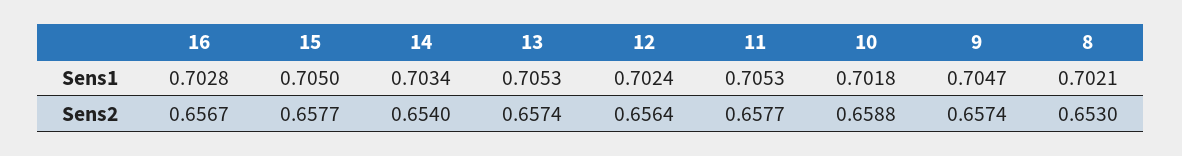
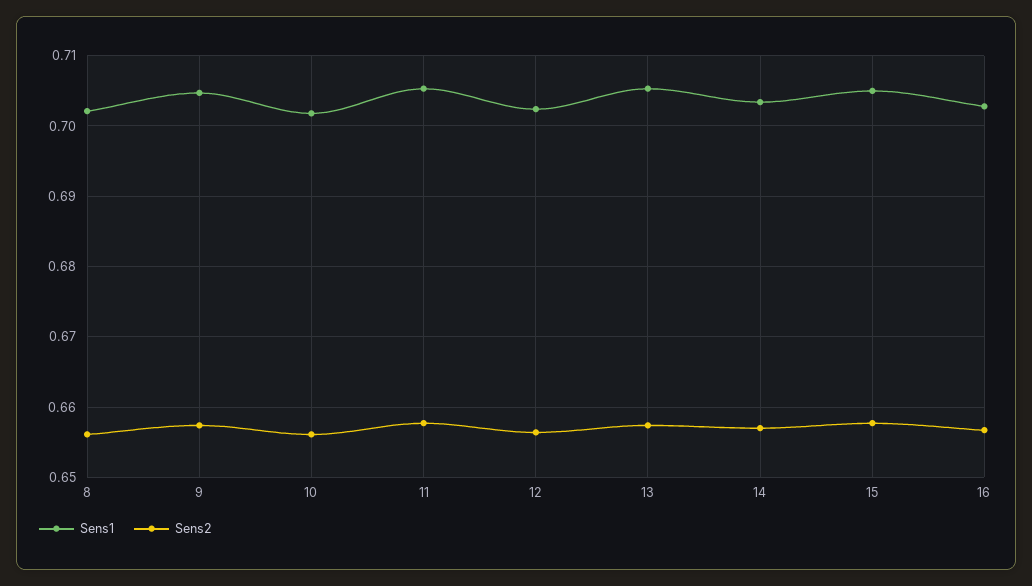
  {
    "Sens1": {
      "16": 0.7028,
      "15": 0.705,
      "14": 0.7034,
      "13": 0.7053,
      "12": 0.7024,
      "11": 0.7053,
      "10": 0.7018,
      "9": 0.7047,
      "8": 0.7021
    },
    "Sens2": {
      "16": 0.6567,
      "15": 0.6577,
-     "14": 0.654,
+     "14": 0.657,
      "13": 0.6574,
      "12": 0.6564,
      "11": 0.6577,
-     "10": 0.6588,
+     "10": 0.656,
      "9": 0.6574,
-     "8": 0.653
+     "8": 0.656
    }
  }

